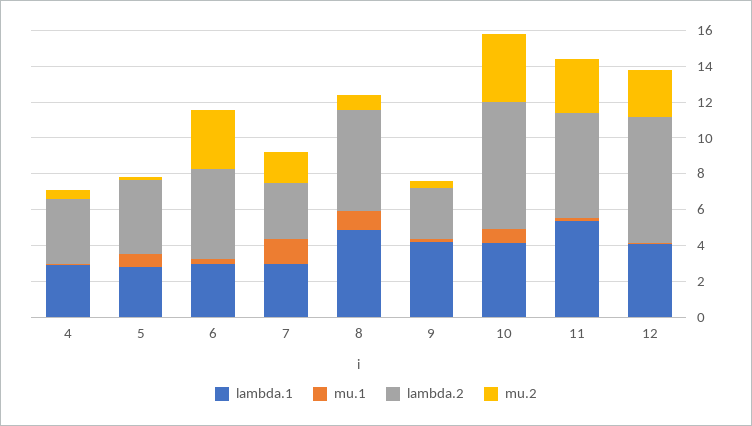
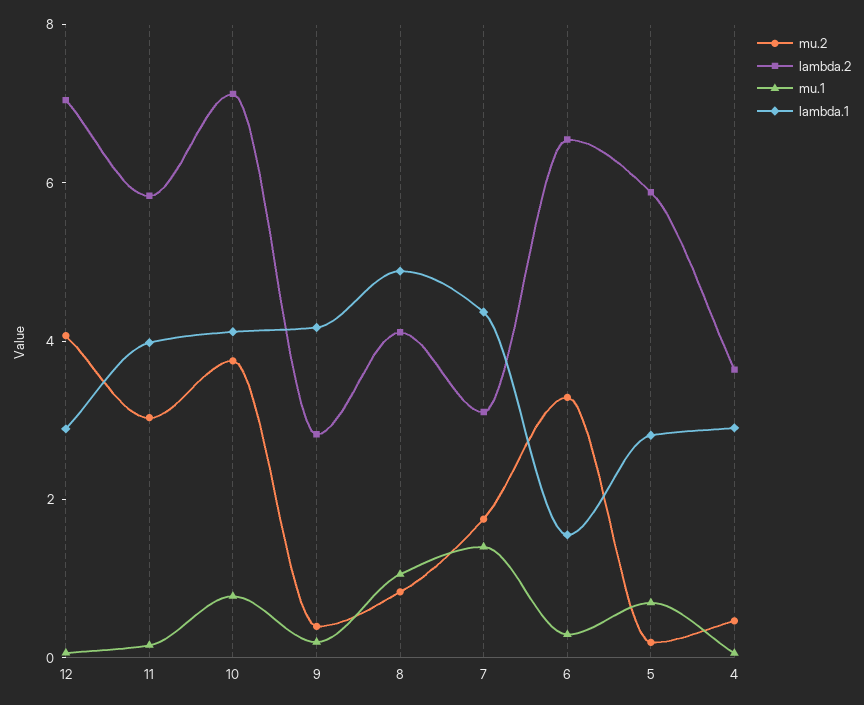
  {
    "lambda.1": {
      "4": 3,
      "5": 3,
-     "6": 3,
+     "6": 1.5,
-     "7": 3,
+     "7": 4.5,
      "8": 5,
      "9": 4,
      "10": 4,
-     "11": 5.5,
+     "11": 4,
-     "12": 4
+     "12": 3
    },
    "mu.1": {
      "4": 0,
      "5": 0.5,
      "6": 0.5,
      "7": 1.5,
      "8": 1,
      "9": 0,
      "10": 1,
      "11": 0,
      "12": 0
    },
    "lambda.2": {
      "4": 3.5,
-     "5": 4,
+     "5": 6,
-     "6": 5,
+     "6": 6.5,
      "7": 3,
-     "8": 5.5,
+     "8": 4,
      "9": 3,
      "10": 7,
      "11": 6,
      "12": 7
    },
    "mu.2": {
      "4": 0.5,
      "5": 0,
      "6": 3.5,
      "7": 2,
      "8": 1,
      "9": 0.5,
      "10": 4,
      "11": 3,
-     "12": 2.5
+     "12": 4
    }
  }

